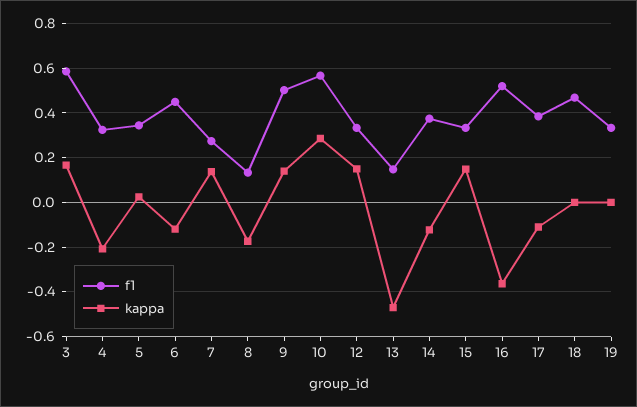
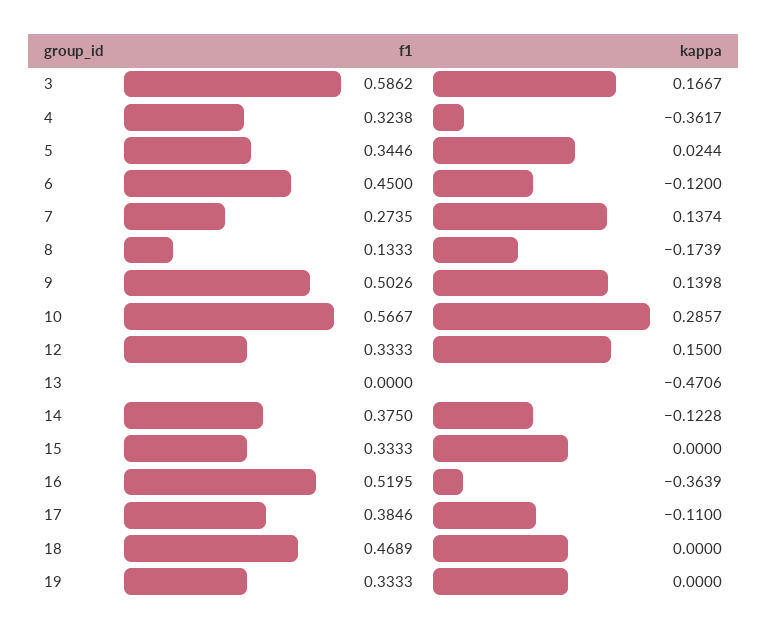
  {
    "f1": {
      "3": 0.5862,
      "4": 0.3238,
      "5": 0.3446,
      "6": 0.45,
      "7": 0.2735,
      "8": 0.1333,
      "9": 0.5026,
      "10": 0.5667,
      "12": 0.3333,
-     "13": 0.15,
+     "13": 0,
      "14": 0.375,
      "15": 0.3333,
      "16": 0.5195,
      "17": 0.3846,
      "18": 0.4689,
      "19": 0.3333
    },
    "kappa": {
      "3": 0.1667,
-     "4": -0.2,
+     "4": -0.3617,
      "5": 0.0244,
      "6": -0.12,
      "7": 0.1374,
      "8": -0.1739,
      "9": 0.1398,
      "10": 0.2857,
      "12": 0.15,
      "13": -0.4706,
      "14": -0.1228,
-     "15": 0.15,
+     "15": 0,
      "16": -0.3639,
      "17": -0.11,
      "18": 0,
      "19": 0
    }
  }

